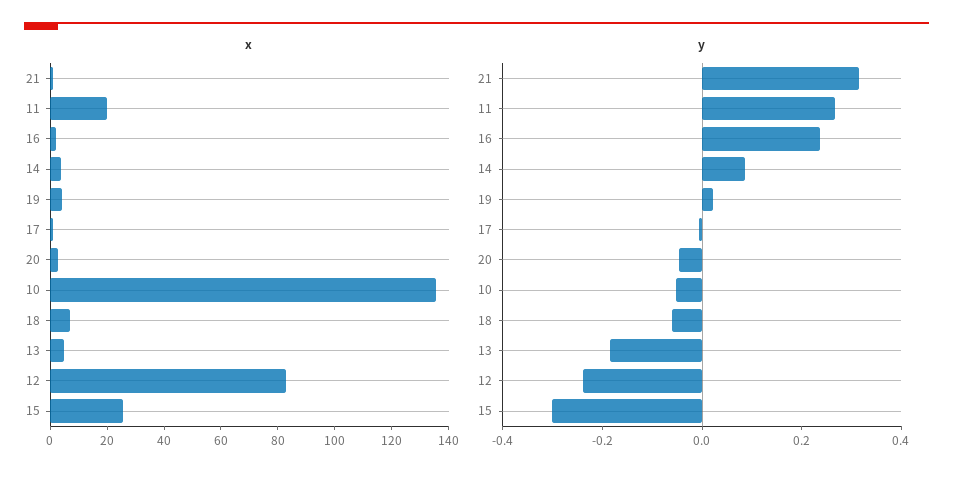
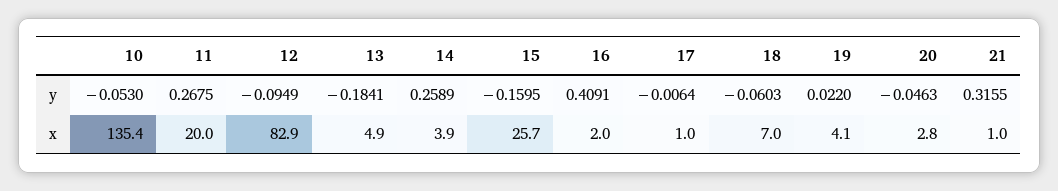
  {
    "x": {
      "21": 1,
      "11": 20,
      "16": 2,
      "14": 3.9,
      "19": 4.1,
      "17": 1,
      "20": 2.8,
      "10": 135.4,
      "18": 7,
      "13": 4.9,
      "12": 82.9,
      "15": 25.7
    },
    "y": {
      "21": 0.3155,
      "11": 0.2675,
-     "16": 0.25,
+     "16": 0.4091,
-     "14": 0.1,
+     "14": 0.2589,
      "19": 0.022,
      "17": -0.0064,
      "20": -0.0463,
      "10": -0.053,
      "18": -0.0603,
      "13": -0.1841,
-     "12": -0.25,
+     "12": -0.0949,
-     "15": -0.3
+     "15": -0.1595
    }
  }

